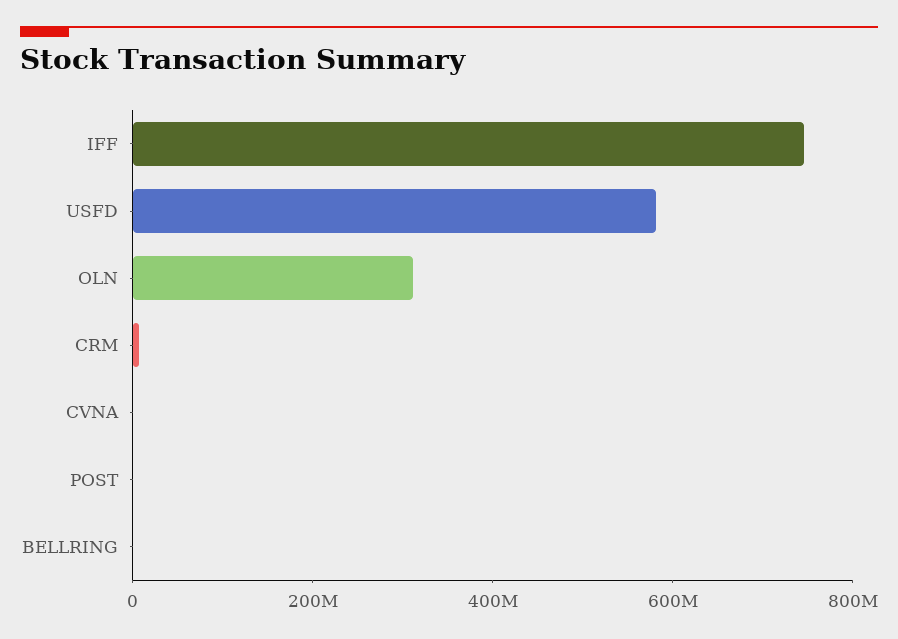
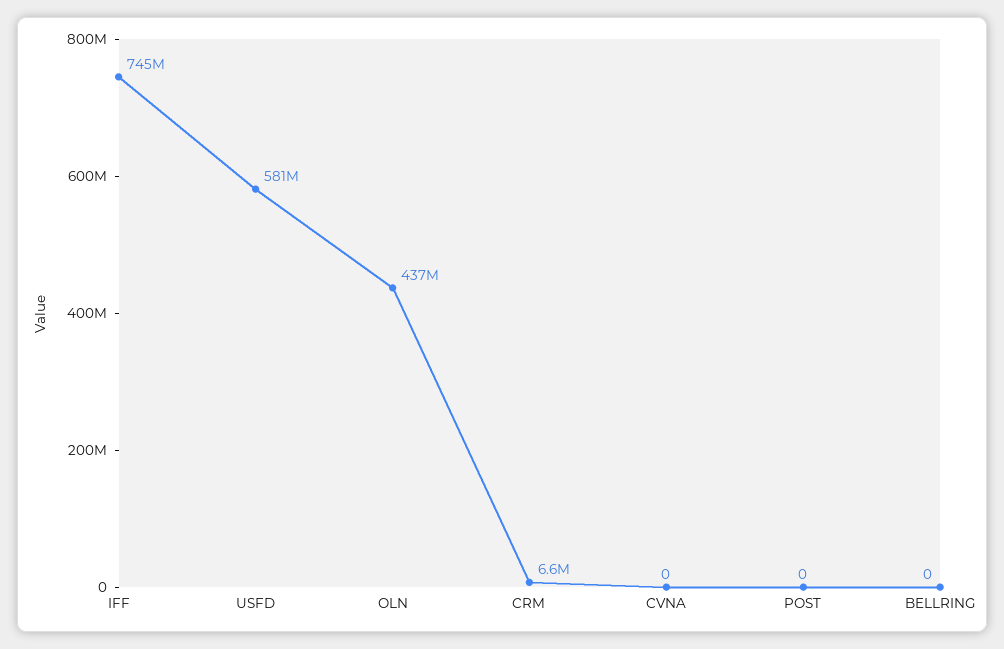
  {
    "IFF": 745000000,
    "USFD": 581000000,
-   "OLN": 300000000,
+   "OLN": 437000000,
    "CRM": 6600000,
    "CVNA": 0,
    "POST": 0,
    "BELLRING": 0
  }

